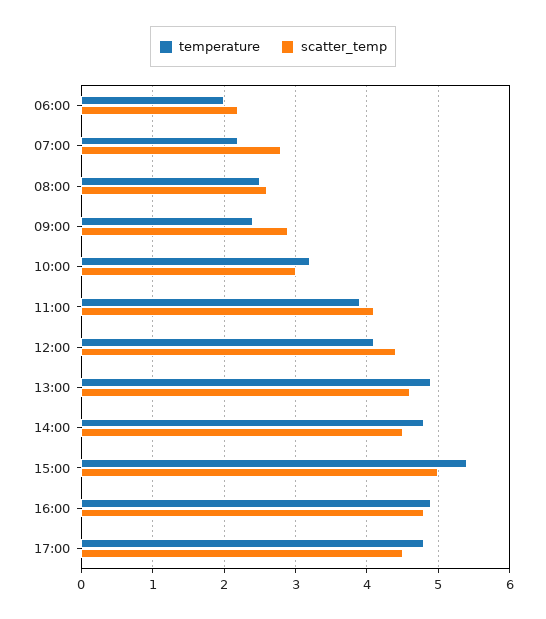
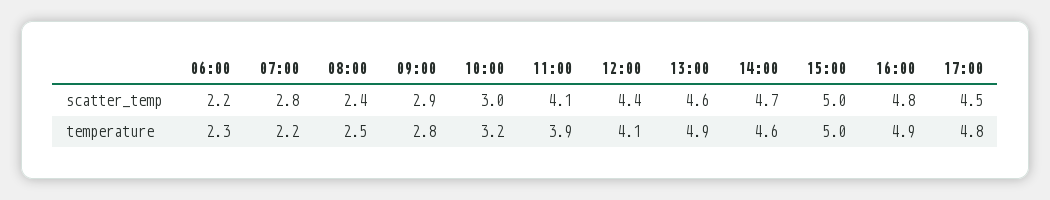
  {
    "temperature": {
-     "06:00": 2,
+     "06:00": 2.3,
      "07:00": 2.2,
      "08:00": 2.5,
-     "09:00": 2.4,
+     "09:00": 2.8,
      "10:00": 3.2,
      "11:00": 3.9,
      "12:00": 4.1,
      "13:00": 4.9,
-     "14:00": 4.8,
+     "14:00": 4.6,
-     "15:00": 5.4,
+     "15:00": 5,
      "16:00": 4.9,
      "17:00": 4.8
    },
    "scatter_temp": {
      "06:00": 2.2,
      "07:00": 2.8,
-     "08:00": 2.6,
+     "08:00": 2.4,
      "09:00": 2.9,
      "10:00": 3,
      "11:00": 4.1,
      "12:00": 4.4,
      "13:00": 4.6,
-     "14:00": 4.5,
+     "14:00": 4.7,
      "15:00": 5,
      "16:00": 4.8,
      "17:00": 4.5
    }
  }

